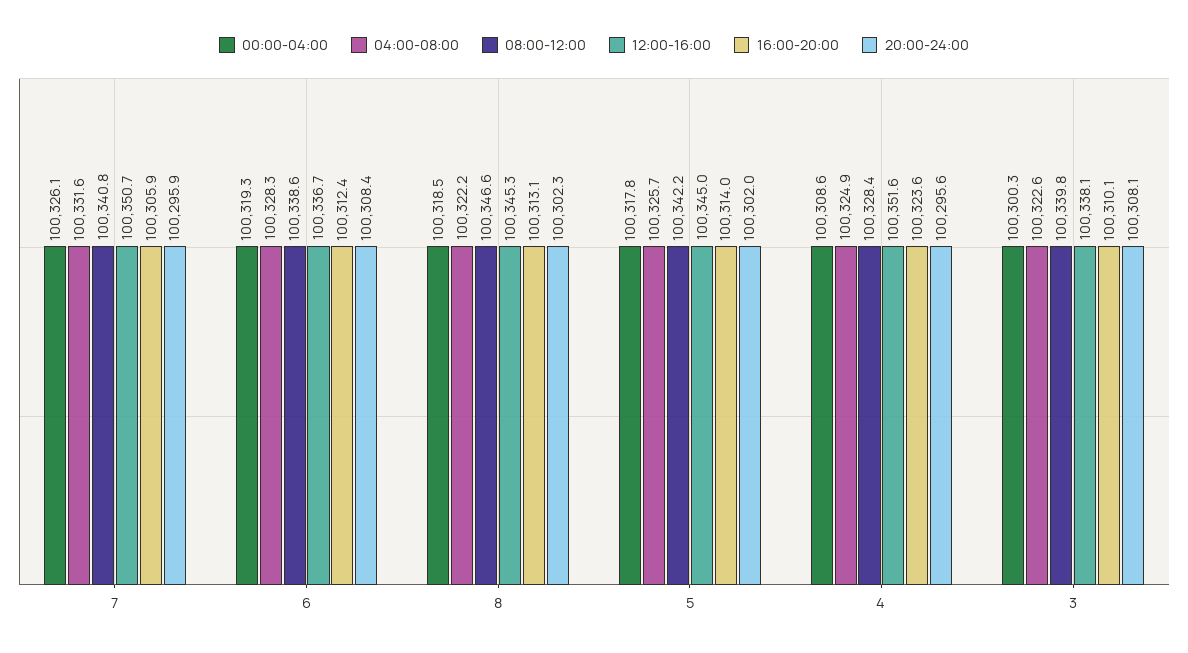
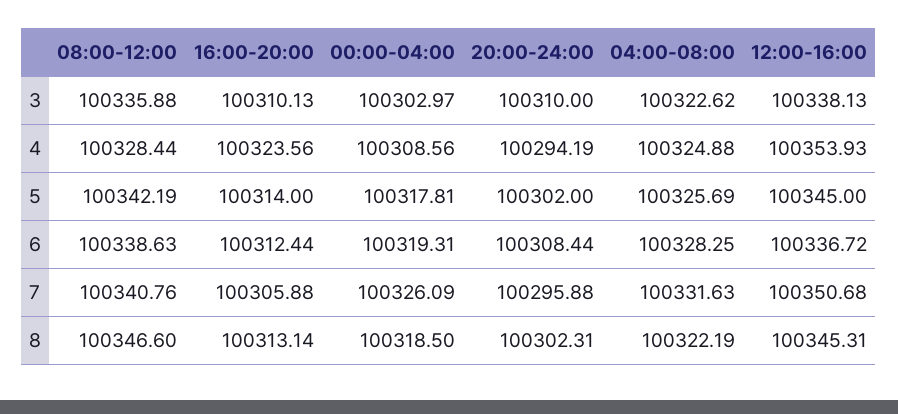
  {
    "00:00-04:00": {
      "7": 100326.09,
      "6": 100319.31,
      "8": 100318.5,
      "5": 100317.81,
      "4": 100308.56,
-     "3": 100300.3
+     "3": 100302.97
    },
    "04:00-08:00": {
      "7": 100331.63,
      "6": 100328.25,
      "8": 100322.19,
      "5": 100325.69,
      "4": 100324.88,
      "3": 100322.62
    },
    "08:00-12:00": {
      "7": 100340.76,
      "6": 100338.63,
      "8": 100346.6,
      "5": 100342.19,
      "4": 100328.44,
-     "3": 100339.8
+     "3": 100335.88
    },
    "12:00-16:00": {
      "7": 100350.68,
      "6": 100336.72,
      "8": 100345.31,
      "5": 100345,
-     "4": 100351.6,
+     "4": 100353.93,
      "3": 100338.13
    },
    "16:00-20:00": {
      "7": 100305.88,
      "6": 100312.44,
      "8": 100313.14,
      "5": 100314,
      "4": 100323.56,
      "3": 100310.13
    },
    "20:00-24:00": {
      "7": 100295.88,
      "6": 100308.44,
      "8": 100302.31,
      "5": 100302,
-     "4": 100295.6,
+     "4": 100294.19,
-     "3": 100308.1
+     "3": 100310
    }
  }

